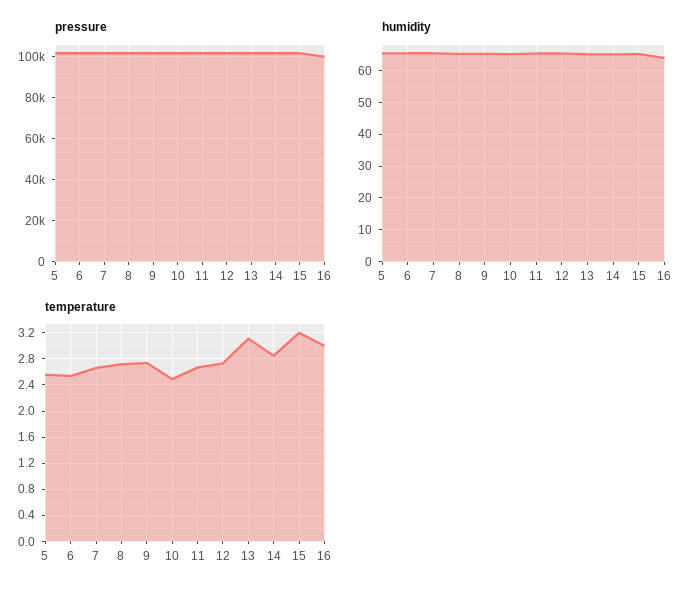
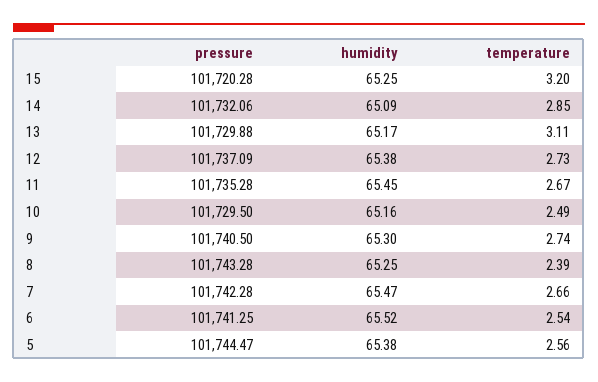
  {
    "pressure": {
      "5": 101744.47,
      "6": 101741.25,
      "7": 101742.28,
      "8": 101743.28,
      "9": 101740.5,
      "10": 101729.5,
      "11": 101735.28,
      "12": 101737.09,
      "13": 101729.88,
      "14": 101732.06,
-     "15": 101720.28,
+     "15": 101720.28
-     "16": 100000
    },
    "humidity": {
      "5": 65.38,
      "6": 65.52,
      "7": 65.47,
      "8": 65.25,
      "9": 65.3,
      "10": 65.16,
      "11": 65.45,
      "12": 65.38,
      "13": 65.17,
      "14": 65.09,
-     "15": 65.25,
+     "15": 65.25
-     "16": 64
    },
    "temperature": {
      "5": 2.56,
      "6": 2.54,
      "7": 2.66,
-     "8": 2.7,
+     "8": 2.39,
      "9": 2.74,
      "10": 2.49,
      "11": 2.67,
      "12": 2.73,
      "13": 3.11,
      "14": 2.85,
-     "15": 3.2,
+     "15": 3.2
-     "16": 3
    }
  }

